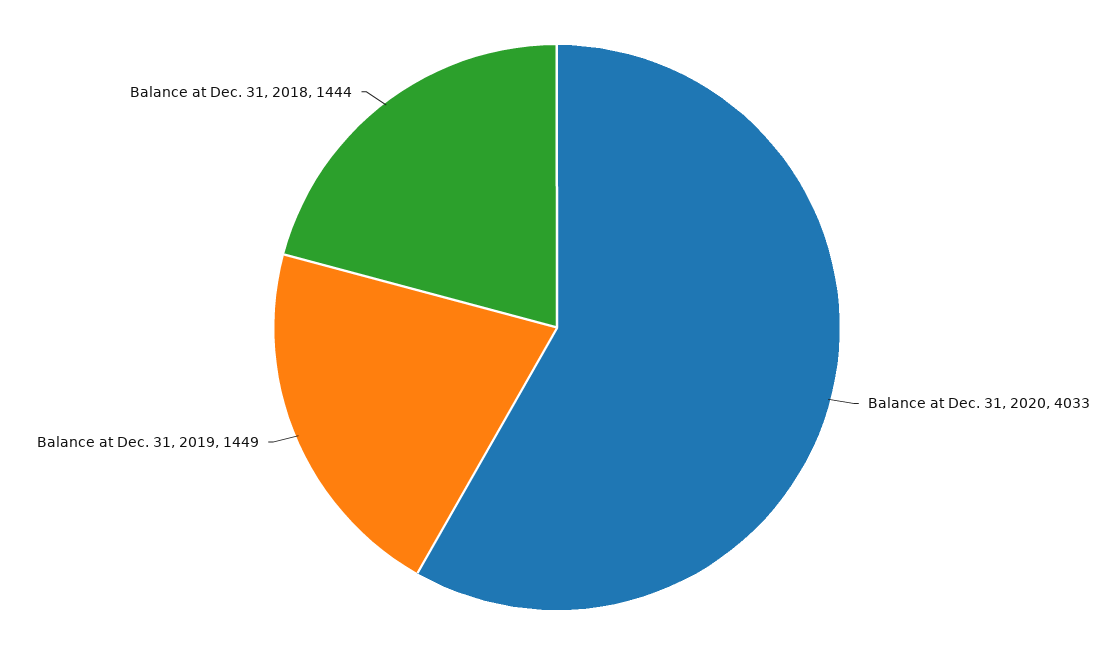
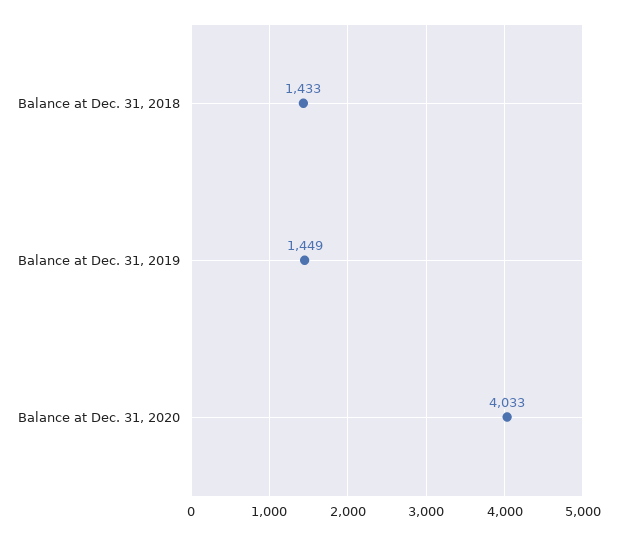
  {
    "Balance at Dec. 31, 2020": 4033,
    "Balance at Dec. 31, 2019": 1449,
-   "Balance at Dec. 31, 2018": 1444
+   "Balance at Dec. 31, 2018": 1433
  }

